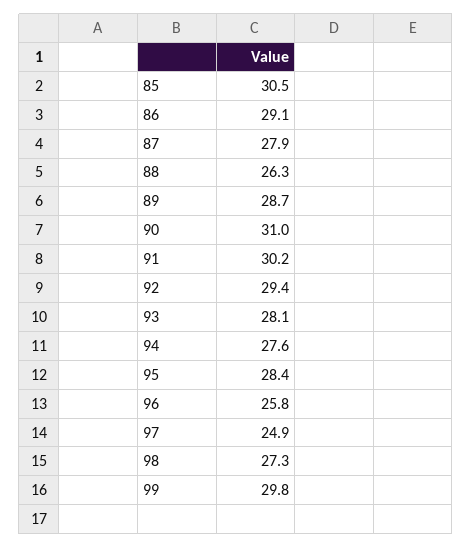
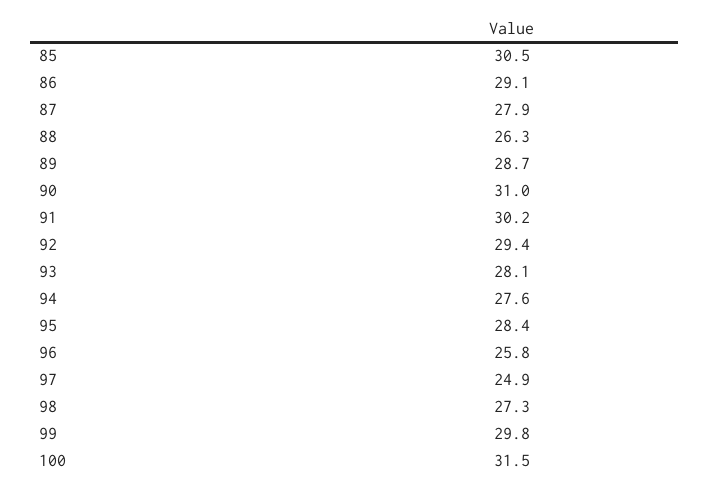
  {
    "85": 30.5,
    "86": 29.1,
    "87": 27.9,
    "88": 26.3,
    "89": 28.7,
    "90": 31,
    "91": 30.2,
    "92": 29.4,
    "93": 28.1,
    "94": 27.6,
    "95": 28.4,
    "96": 25.8,
    "97": 24.9,
    "98": 27.3,
-   "99": 29.8
+   "99": 29.8,
+   "100": 31.5
  }

